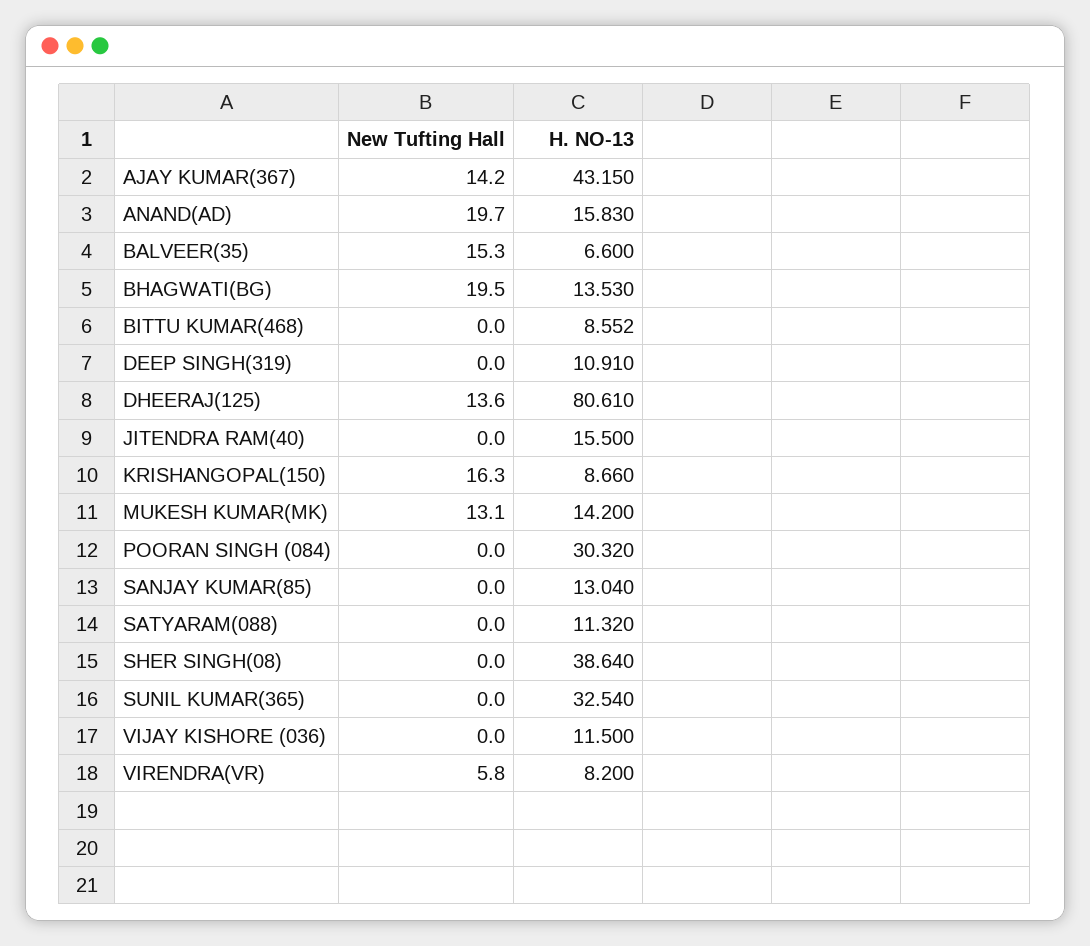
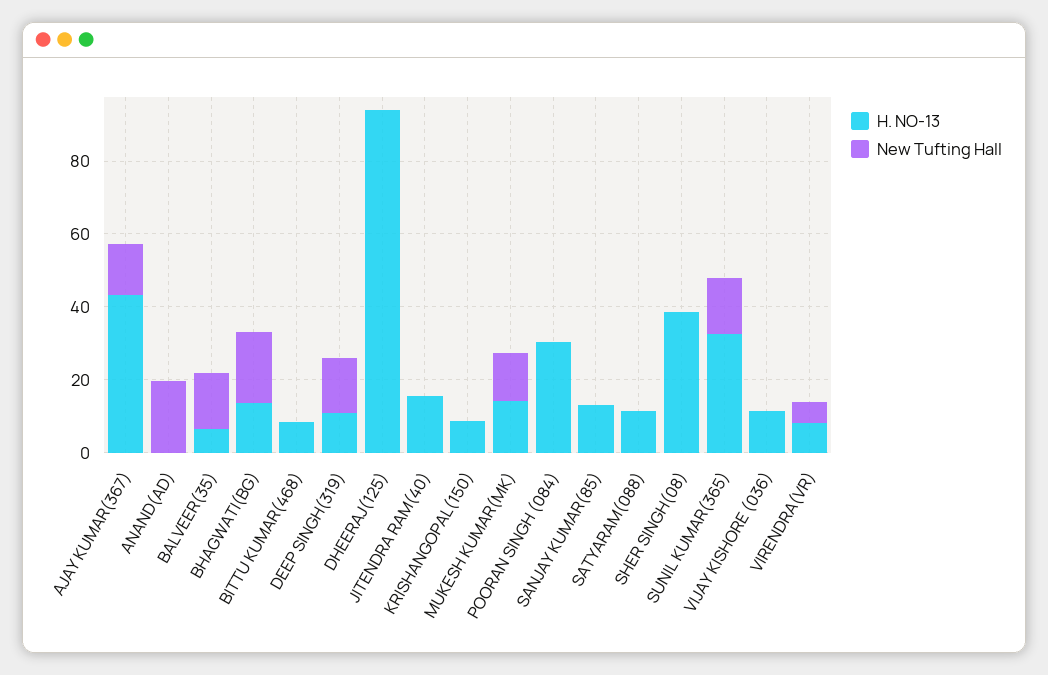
  {
    "New Tufting Hall": {
      "AJAY KUMAR(367)": 14.2,
      "ANAND(AD)": 19.7,
      "BALVEER(35)": 15.3,
      "BHAGWATI(BG)": 19.5,
      "BITTU KUMAR(468)": 0,
-     "DEEP SINGH(319)": 0,
+     "DEEP SINGH(319)": 15,
-     "DHEERAJ(125)": 13.6,
+     "DHEERAJ(125)": 0,
      "JITENDRA RAM(40)": 0,
-     "KRISHANGOPAL(150)": 16.3,
+     "KRISHANGOPAL(150)": 0,
      "MUKESH KUMAR(MK)": 13.1,
      "POORAN SINGH (084)": 0,
      "SANJAY KUMAR(85)": 0,
      "SATYARAM(088)": 0,
      "SHER SINGH(08)": 0,
-     "SUNIL KUMAR(365)": 0,
+     "SUNIL KUMAR(365)": 15,
      "VIJAY KISHORE (036)": 0,
      "VIRENDRA(VR)": 5.8
    },
    "H. NO-13": {
      "AJAY KUMAR(367)": 43.15,
-     "ANAND(AD)": 15.83,
+     "ANAND(AD)": 0,
      "BALVEER(35)": 6.6,
      "BHAGWATI(BG)": 13.53,
      "BITTU KUMAR(468)": 8.552,
      "DEEP SINGH(319)": 10.91,
-     "DHEERAJ(125)": 80.61,
+     "DHEERAJ(125)": 95,
      "JITENDRA RAM(40)": 15.5,
      "KRISHANGOPAL(150)": 8.66,
      "MUKESH KUMAR(MK)": 14.2,
      "POORAN SINGH (084)": 30.32,
      "SANJAY KUMAR(85)": 13.04,
      "SATYARAM(088)": 11.32,
      "SHER SINGH(08)": 38.64,
      "SUNIL KUMAR(365)": 32.54,
      "VIJAY KISHORE (036)": 11.5,
      "VIRENDRA(VR)": 8.2
    }
  }

